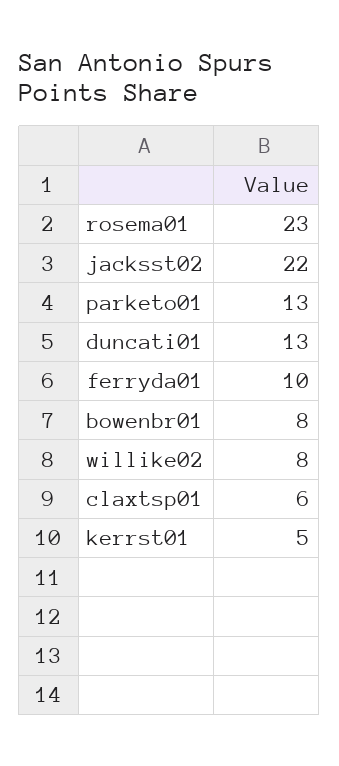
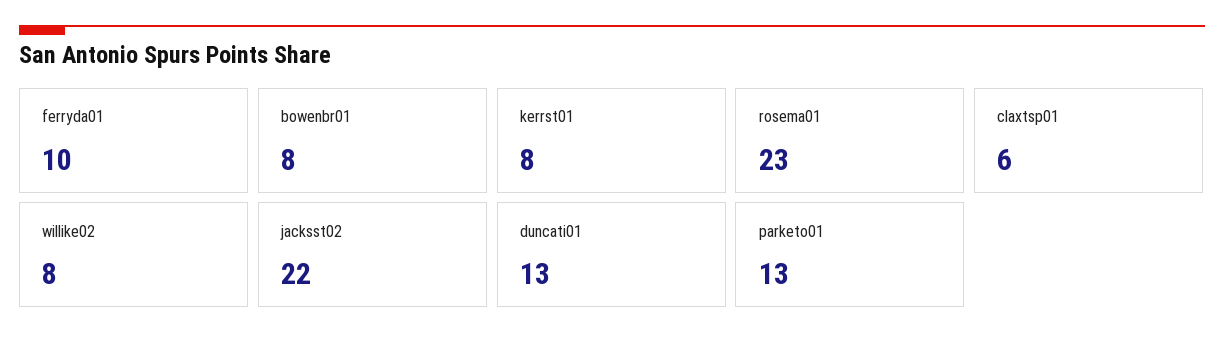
  {
    "rosema01": 23,
    "jacksst02": 22,
    "parketo01": 13,
    "duncati01": 13,
    "ferryda01": 10,
    "bowenbr01": 8,
    "willike02": 8,
    "claxtsp01": 6,
-   "kerrst01": 5
+   "kerrst01": 8
  }

